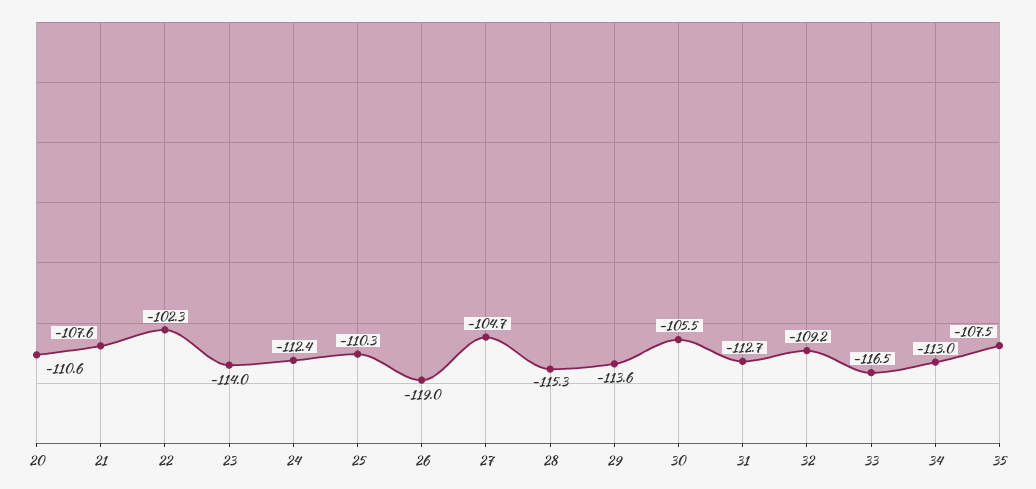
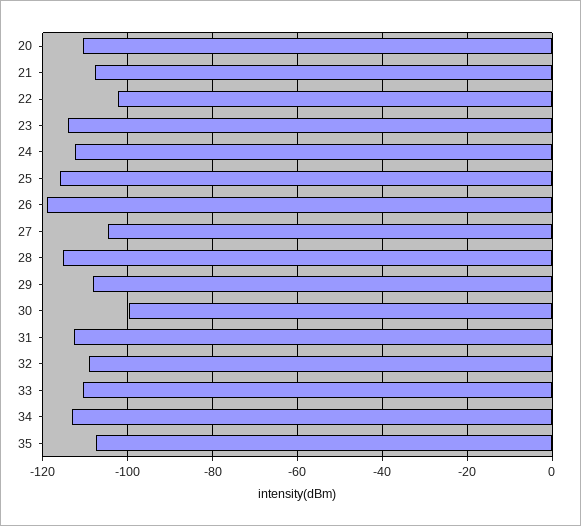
  {
    "20": -110.6,
    "21": -107.6,
    "22": -102.3,
    "23": -114,
    "24": -112.4,
-   "25": -110.3,
+   "25": -116,
    "26": -119,
    "27": -104.7,
    "28": -115.3,
-   "29": -113.6,
+   "29": -108,
-   "30": -105.5,
+   "30": -100,
    "31": -112.7,
    "32": -109.2,
-   "33": -116.5,
+   "33": -110,
    "34": -113,
    "35": -107.5
  }

